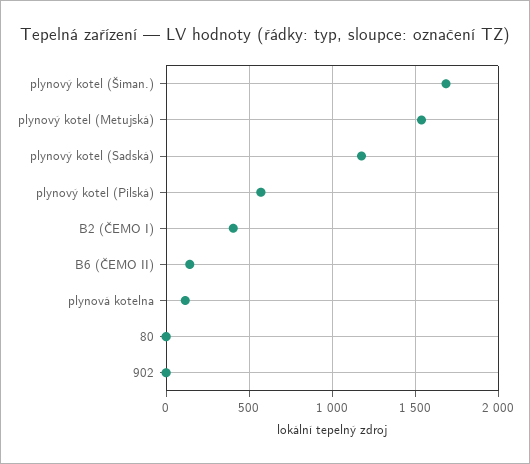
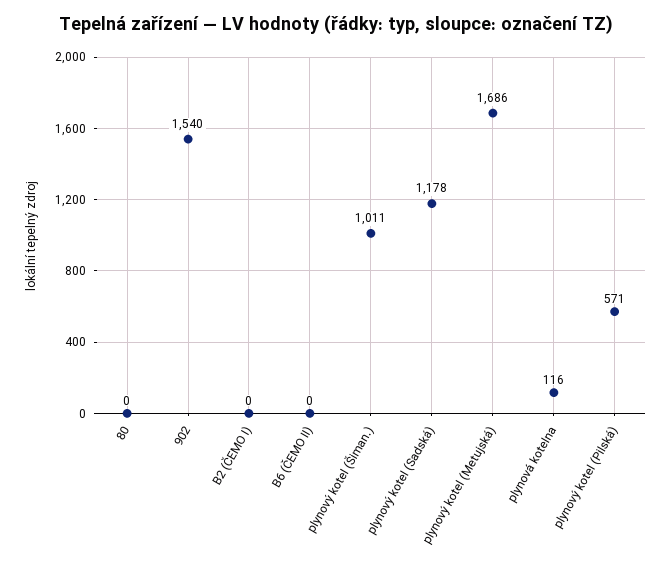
  {
-   "plynový kotel (Šiman.)": 1700,
+   "plynový kotel (Šiman.)": 1011,
-   "plynový kotel (Metujská)": 1550,
+   "plynový kotel (Metujská)": 1686,
    "plynový kotel (Sadská)": 1178,
    "plynový kotel (Pilská)": 571,
-   "B2 (ČEMO I)": 400,
+   "B2 (ČEMO I)": 0,
-   "B6 (ČEMO II)": 150,
+   "B6 (ČEMO II)": 0,
    "plynová kotelna": 116,
    "80": 0,
-   "902": 0
+   "902": 1540
  }

